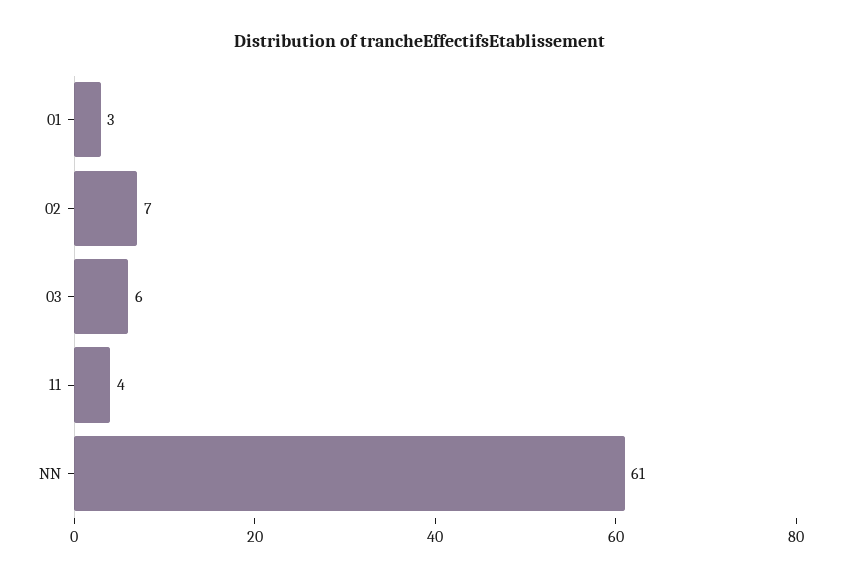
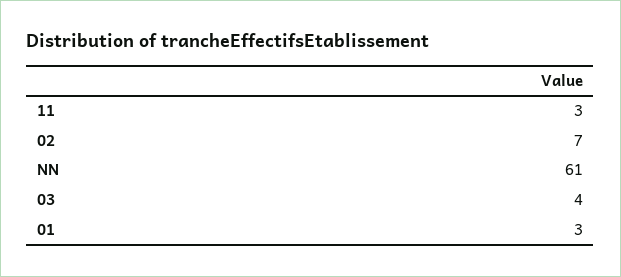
  {
    "01": 3,
    "02": 7,
-   "03": 6,
+   "03": 4,
-   "11": 4,
+   "11": 3,
    "NN": 61
  }

